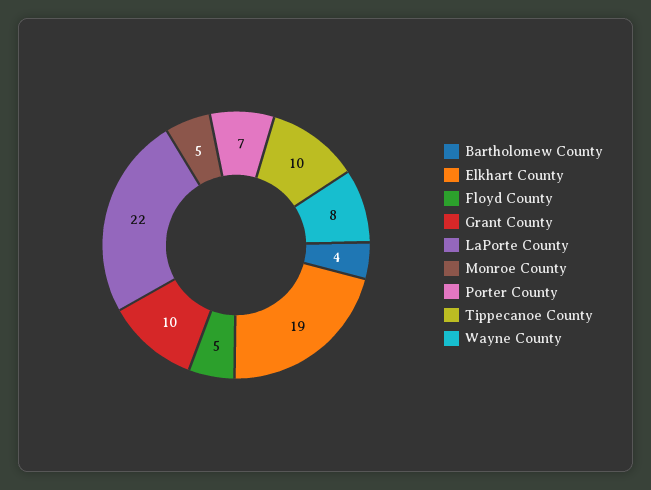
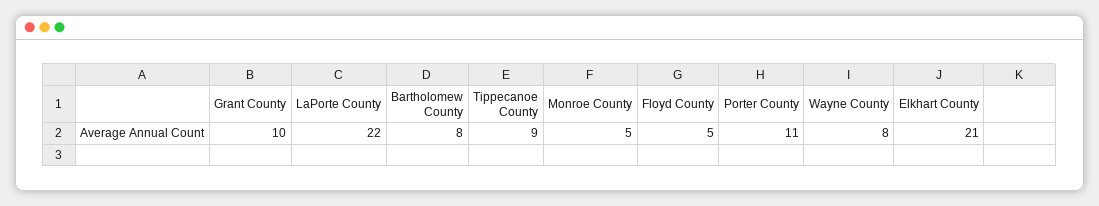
  {
-   "Bartholomew County": 4,
+   "Bartholomew County": 8,
-   "Elkhart County": 19,
+   "Elkhart County": 21,
    "Floyd County": 5,
    "Grant County": 10,
    "LaPorte County": 22,
    "Monroe County": 5,
-   "Porter County": 7,
+   "Porter County": 11,
-   "Tippecanoe County": 10,
+   "Tippecanoe County": 9,
    "Wayne County": 8
  }

